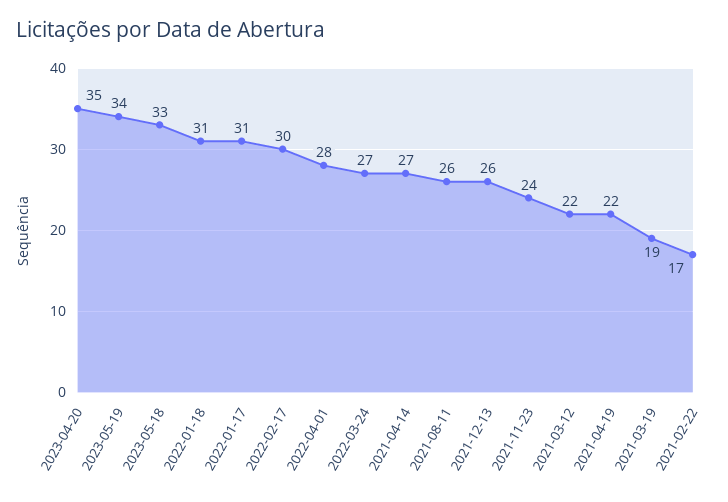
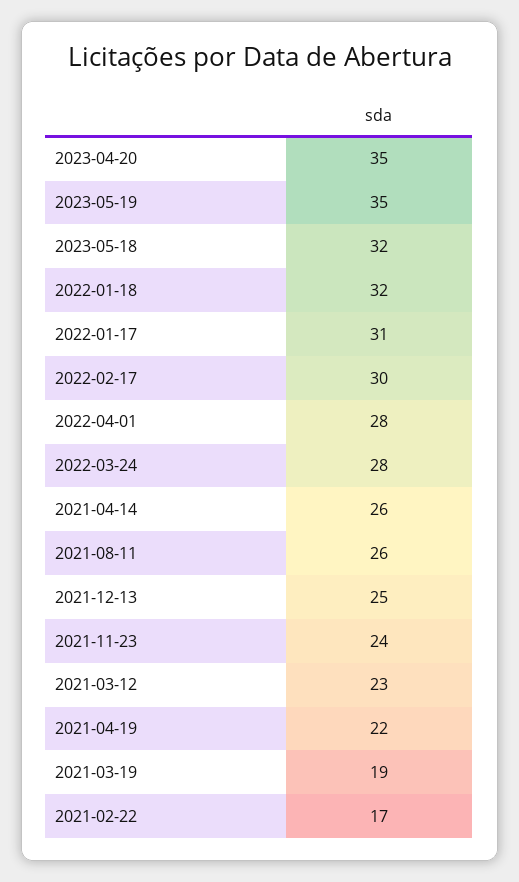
  {
    "2023-04-20": 35,
-   "2023-05-19": 34,
+   "2023-05-19": 35,
-   "2023-05-18": 33,
+   "2023-05-18": 32,
-   "2022-01-18": 31,
+   "2022-01-18": 32,
    "2022-01-17": 31,
    "2022-02-17": 30,
    "2022-04-01": 28,
-   "2022-03-24": 27,
+   "2022-03-24": 28,
-   "2021-04-14": 27,
+   "2021-04-14": 26,
    "2021-08-11": 26,
-   "2021-12-13": 26,
+   "2021-12-13": 25,
    "2021-11-23": 24,
-   "2021-03-12": 22,
+   "2021-03-12": 23,
    "2021-04-19": 22,
    "2021-03-19": 19,
    "2021-02-22": 17
  }

